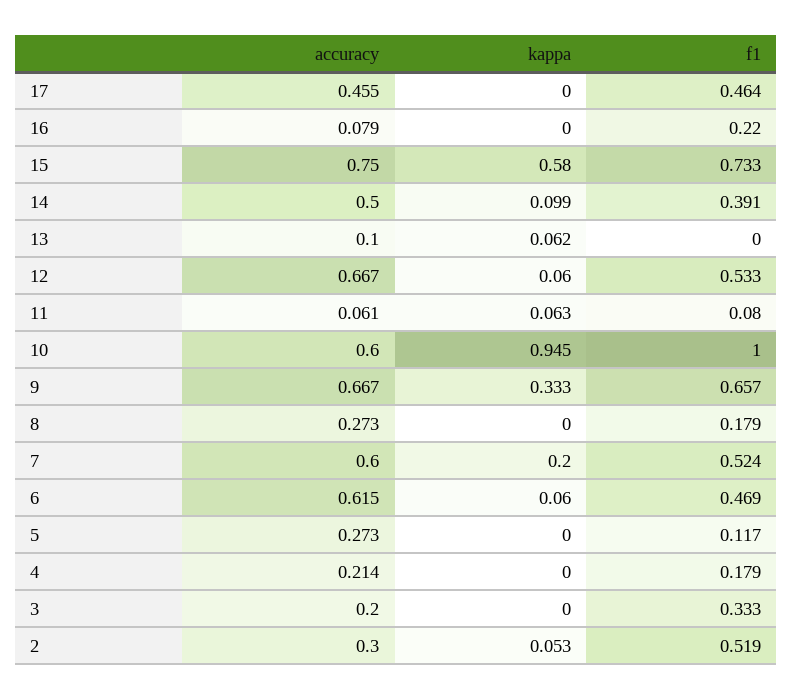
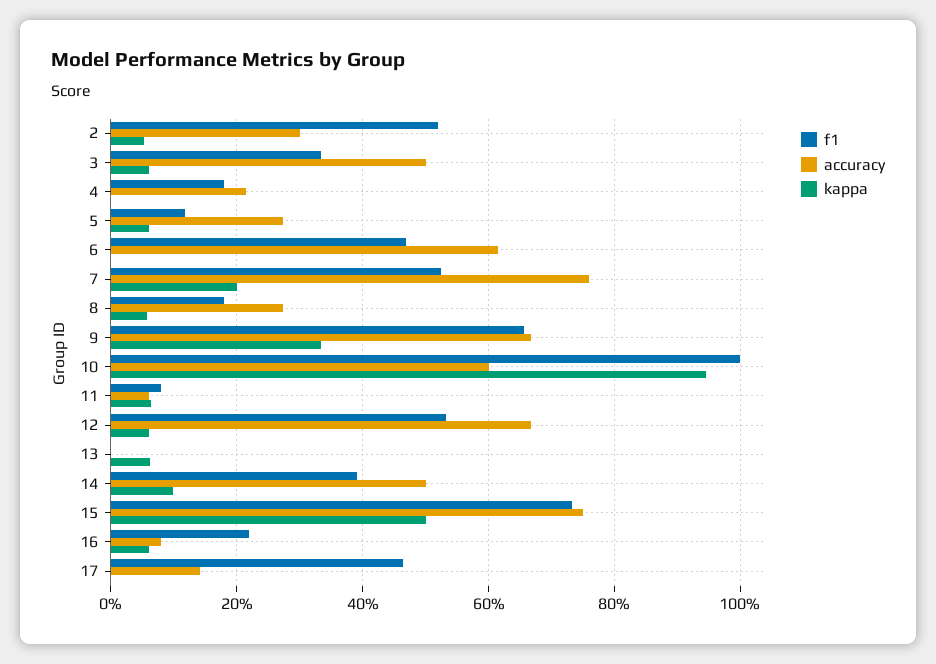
  {
    "accuracy": {
-     "17": 0.455,
+     "17": 0.14,
      "16": 0.079,
      "15": 0.75,
      "14": 0.5,
-     "13": 0.1,
+     "13": 0,
      "12": 0.667,
      "11": 0.061,
      "10": 0.6,
      "9": 0.667,
      "8": 0.273,
-     "7": 0.6,
+     "7": 0.76,
      "6": 0.615,
      "5": 0.273,
      "4": 0.214,
-     "3": 0.2,
+     "3": 0.5,
      "2": 0.3
    },
    "kappa": {
      "17": 0,
-     "16": 0,
+     "16": 0.06,
-     "15": 0.58,
+     "15": 0.5,
      "14": 0.099,
      "13": 0.062,
      "12": 0.06,
      "11": 0.063,
      "10": 0.945,
      "9": 0.333,
-     "8": 0,
+     "8": 0.06,
      "7": 0.2,
-     "6": 0.06,
+     "6": 0,
-     "5": 0,
+     "5": 0.06,
      "4": 0,
-     "3": 0,
+     "3": 0.06,
      "2": 0.053
    },
    "f1": {
      "17": 0.464,
      "16": 0.22,
      "15": 0.733,
      "14": 0.391,
      "13": 0,
      "12": 0.533,
      "11": 0.08,
      "10": 1,
      "9": 0.657,
      "8": 0.179,
      "7": 0.524,
      "6": 0.469,
      "5": 0.117,
      "4": 0.179,
      "3": 0.333,
      "2": 0.519
    }
  }

